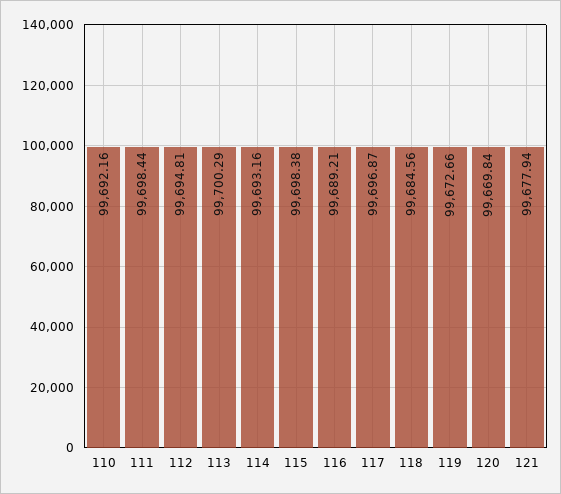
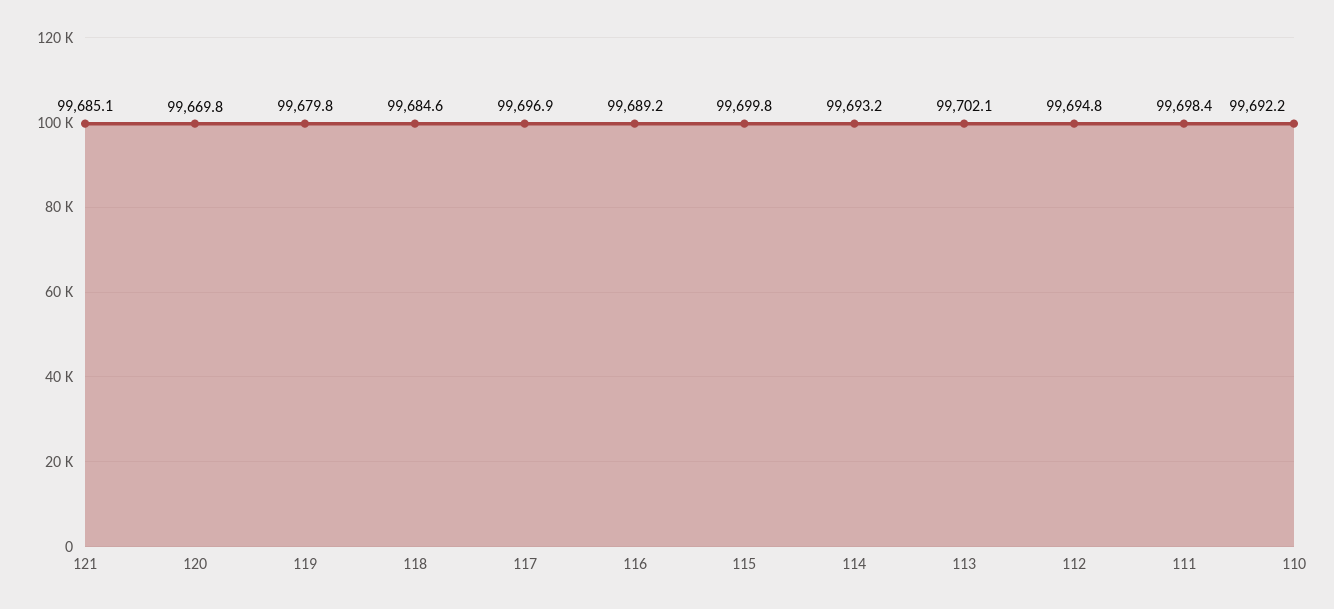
  {
    "110": 99692.16,
    "111": 99698.44,
    "112": 99694.81,
-   "113": 99700.29,
+   "113": 99702.1,
    "114": 99693.16,
-   "115": 99698.38,
+   "115": 99699.8,
    "116": 99689.21,
    "117": 99696.87,
    "118": 99684.56,
-   "119": 99672.66,
+   "119": 99679.8,
    "120": 99669.84,
-   "121": 99677.94
+   "121": 99685.1
  }

